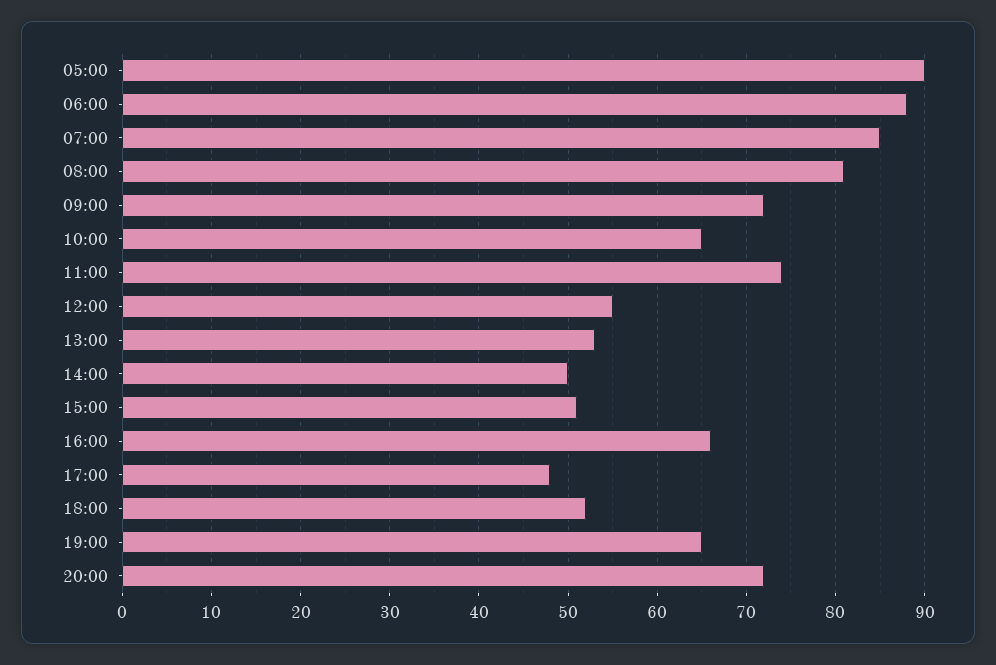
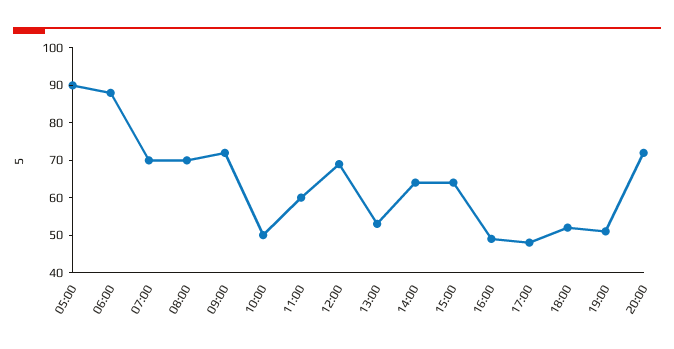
  {
    "05:00": 90,
    "06:00": 88,
-   "07:00": 85,
+   "07:00": 70,
-   "08:00": 81,
+   "08:00": 70,
    "09:00": 72,
-   "10:00": 65,
+   "10:00": 50,
-   "11:00": 74,
+   "11:00": 60,
-   "12:00": 55,
+   "12:00": 70,
    "13:00": 53,
-   "14:00": 50,
+   "14:00": 65,
-   "15:00": 51,
+   "15:00": 65,
-   "16:00": 66,
+   "16:00": 50,
    "17:00": 48,
    "18:00": 52,
-   "19:00": 65,
+   "19:00": 50,
    "20:00": 72
  }

